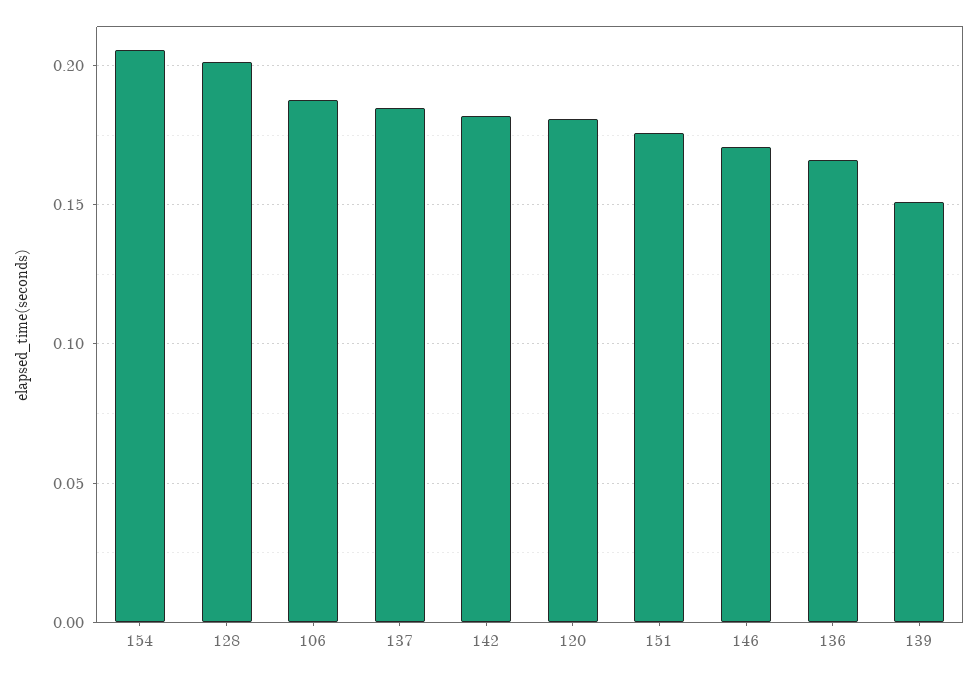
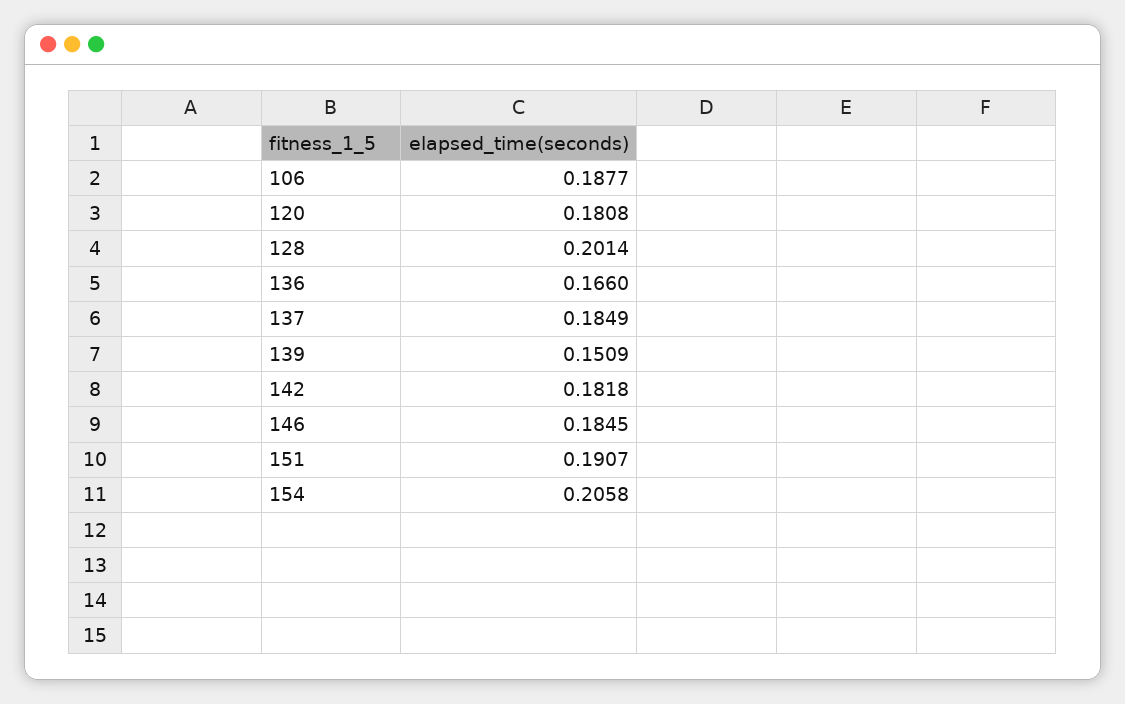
  {
    "154": 0.2058,
    "128": 0.2014,
    "106": 0.1877,
    "137": 0.1849,
    "142": 0.1818,
    "120": 0.1808,
-   "151": 0.175,
+   "151": 0.1907,
-   "146": 0.17,
+   "146": 0.1845,
    "136": 0.166,
    "139": 0.1509
  }

